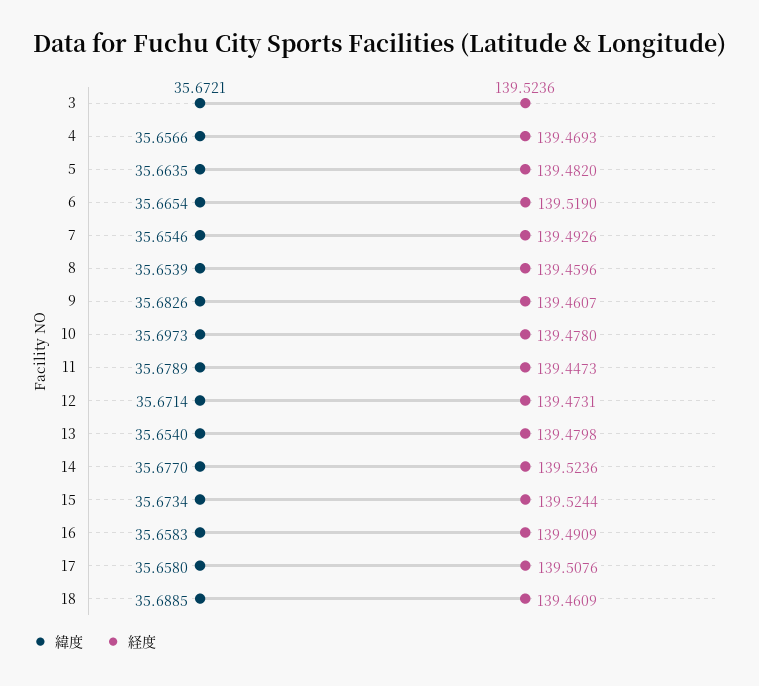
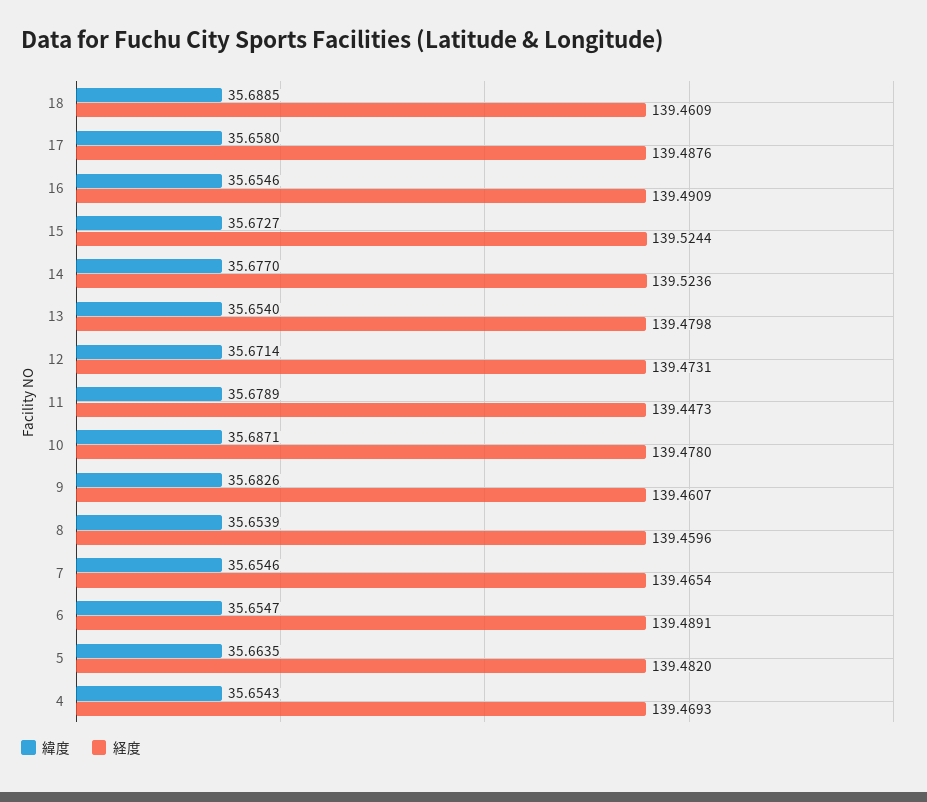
  {
    "緯度": {
-     "3": 35.6721,
-     "4": 35.6566,
+     "4": 35.6543,
      "5": 35.6635,
-     "6": 35.6654,
+     "6": 35.6547,
      "7": 35.6546,
      "8": 35.6539,
      "9": 35.6826,
-     "10": 35.6973,
+     "10": 35.6871,
      "11": 35.6789,
      "12": 35.6714,
      "13": 35.654,
      "14": 35.677,
-     "15": 35.6734,
+     "15": 35.6727,
-     "16": 35.6583,
+     "16": 35.6546,
      "17": 35.658,
      "18": 35.6885
    },
    "経度": {
-     "3": 139.5236,
      "4": 139.4693,
      "5": 139.482,
-     "6": 139.519,
+     "6": 139.4891,
-     "7": 139.4926,
+     "7": 139.4654,
      "8": 139.4596,
      "9": 139.4607,
      "10": 139.478,
      "11": 139.4473,
      "12": 139.4731,
      "13": 139.4798,
      "14": 139.5236,
      "15": 139.5244,
      "16": 139.4909,
-     "17": 139.5076,
+     "17": 139.4876,
      "18": 139.4609
    }
  }

